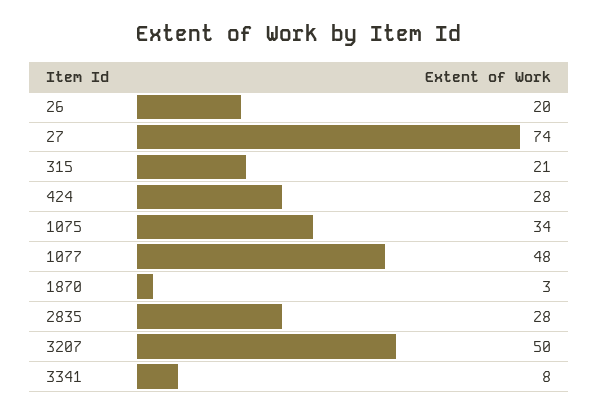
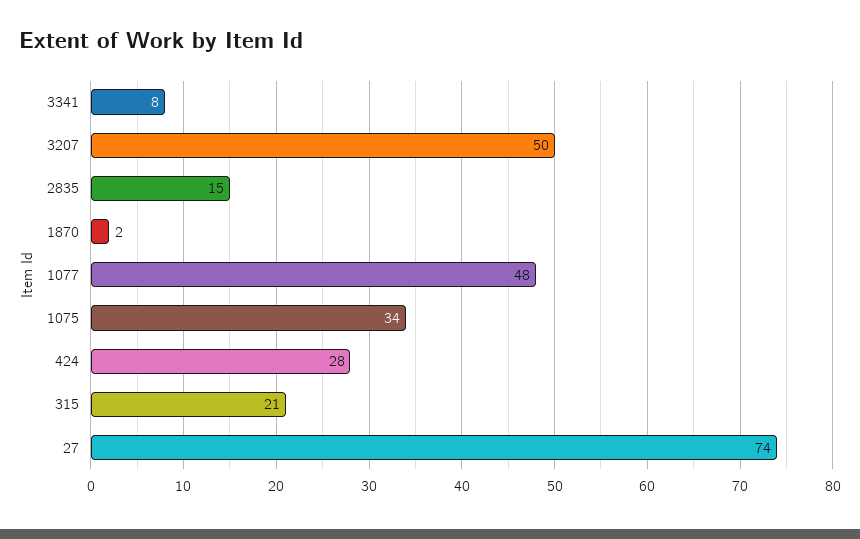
  {
-   "26": 20,
    "27": 74,
    "315": 21,
    "424": 28,
    "1075": 34,
    "1077": 48,
-   "1870": 3,
+   "1870": 2,
-   "2835": 28,
+   "2835": 15,
    "3207": 50,
    "3341": 8
  }

